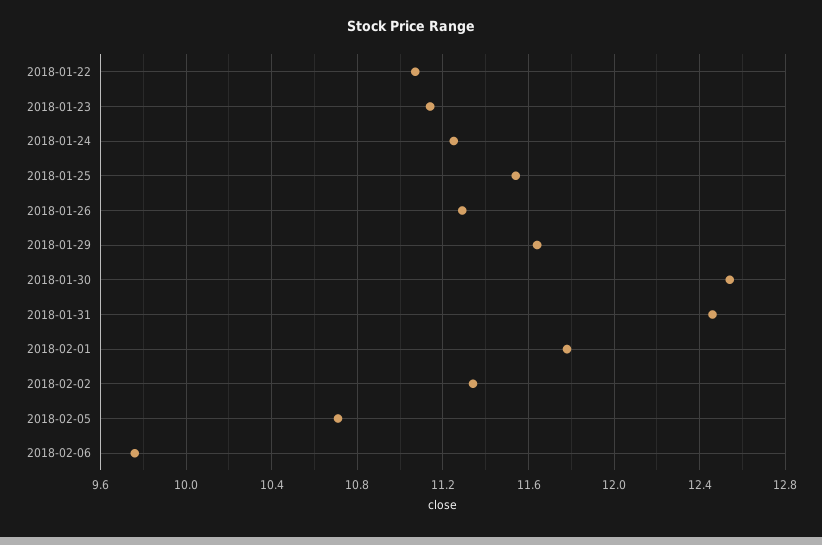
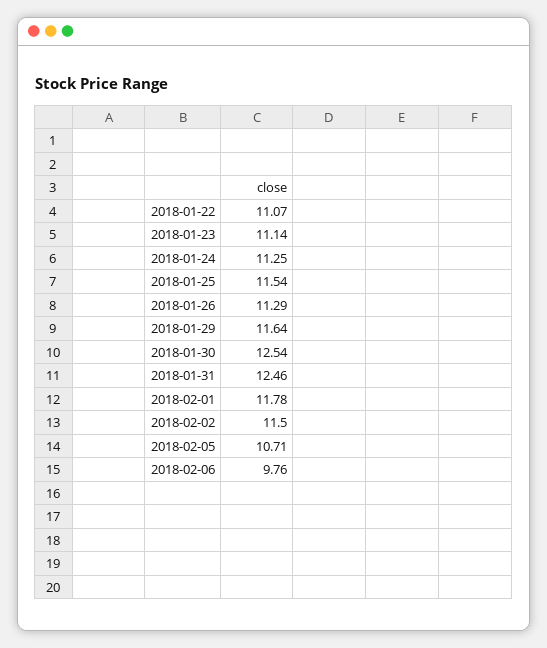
  {
    "2018-01-22": 11.07,
    "2018-01-23": 11.14,
    "2018-01-24": 11.25,
    "2018-01-25": 11.54,
    "2018-01-26": 11.29,
    "2018-01-29": 11.64,
    "2018-01-30": 12.54,
    "2018-01-31": 12.46,
    "2018-02-01": 11.78,
-   "2018-02-02": 11.35,
+   "2018-02-02": 11.5,
    "2018-02-05": 10.71,
    "2018-02-06": 9.76
  }

